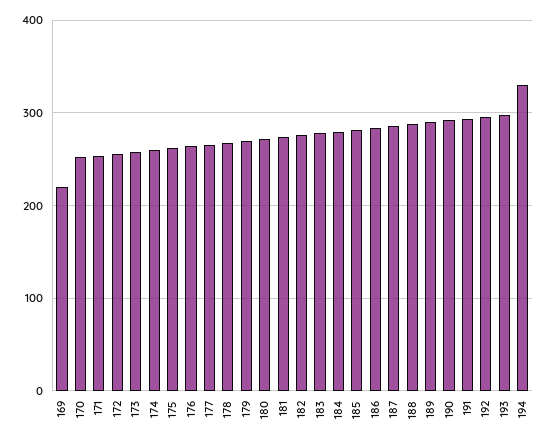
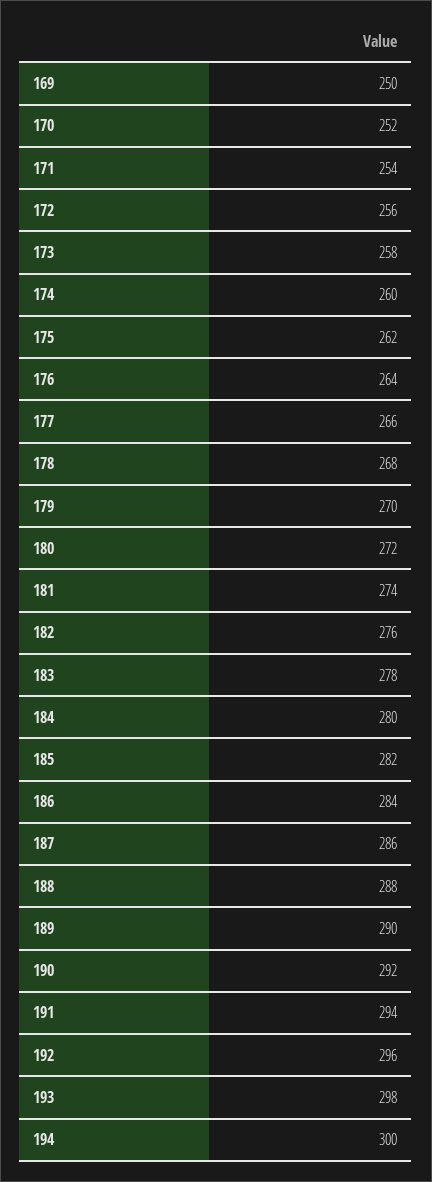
  {
-   "169": 220,
+   "169": 250,
    "170": 252,
    "171": 254,
    "172": 256,
    "173": 258,
    "174": 260,
    "175": 262,
    "176": 264,
    "177": 266,
    "178": 268,
    "179": 270,
    "180": 272,
    "181": 274,
    "182": 276,
    "183": 278,
    "184": 280,
    "185": 282,
    "186": 284,
    "187": 286,
    "188": 288,
    "189": 290,
    "190": 292,
    "191": 294,
    "192": 296,
    "193": 298,
-   "194": 330
+   "194": 300
  }

